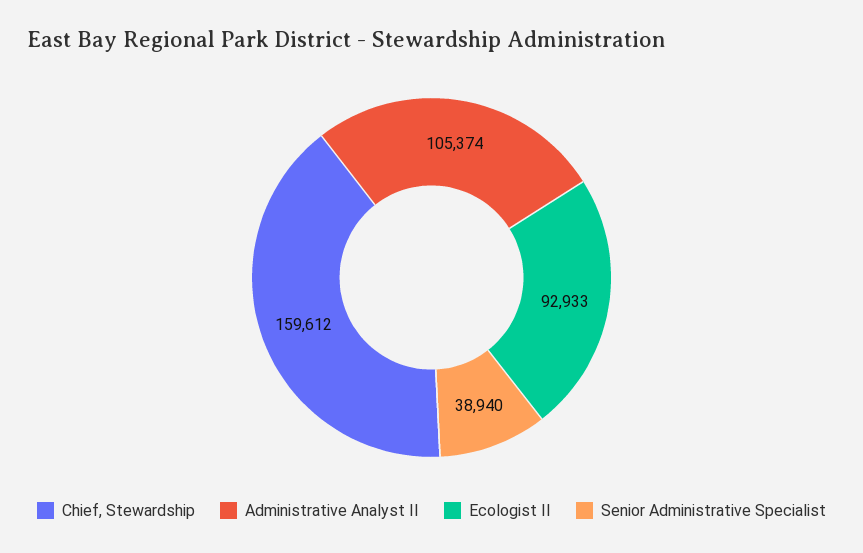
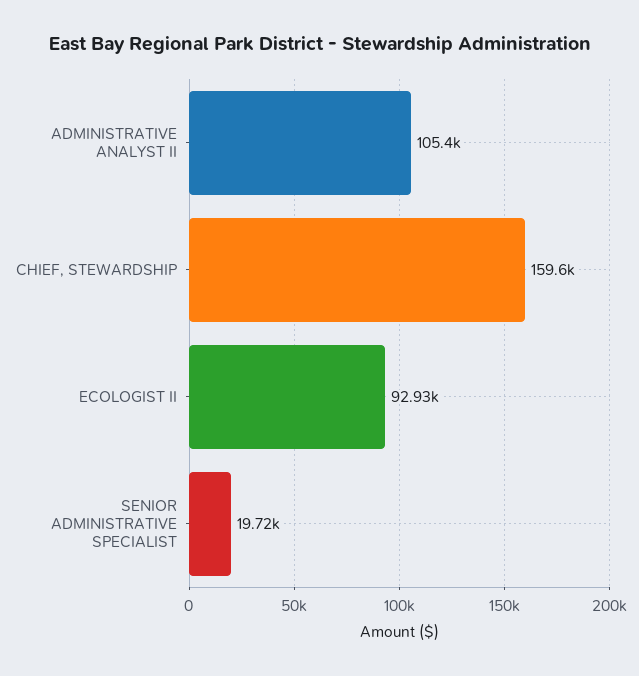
  {
    "Chief, Stewardship": 159612,
    "Administrative Analyst II": 105374,
    "Ecologist II": 92933,
-   "Senior Administrative Specialist": 38940
+   "Senior Administrative Specialist": 19720
  }

